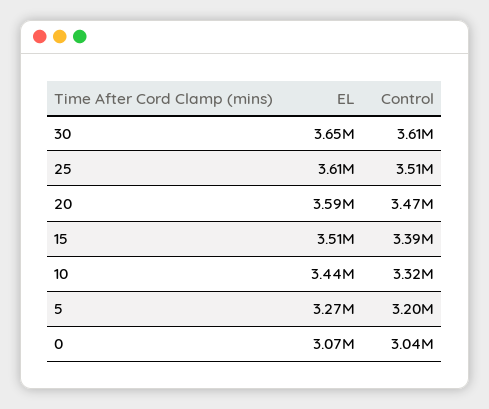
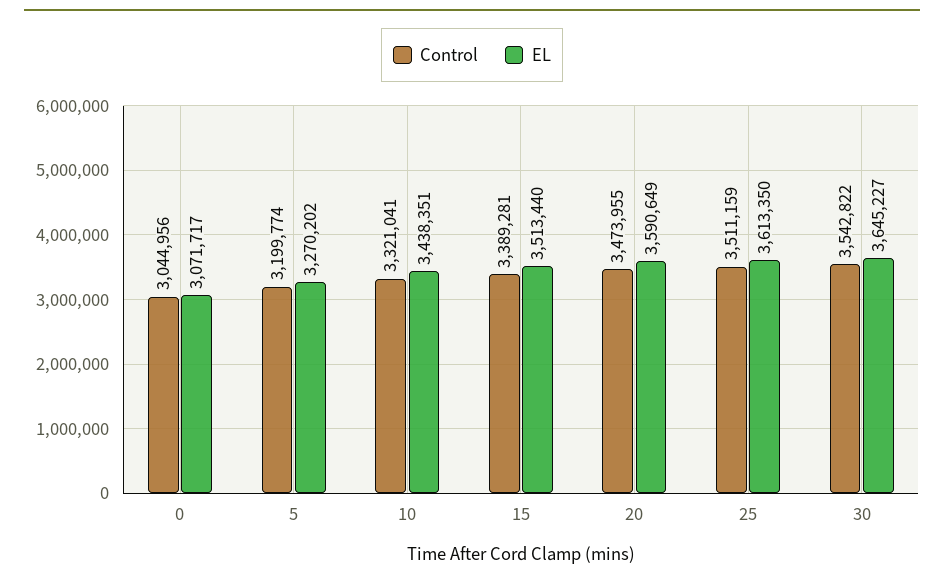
  {
    "EL": {
      "30": 3645227,
      "25": 3613350,
      "20": 3590649,
      "15": 3513440,
      "10": 3438351,
      "5": 3270202,
      "0": 3071717
    },
    "Control": {
-     "30": 3610000,
+     "30": 3542822,
      "25": 3511159,
      "20": 3473955,
      "15": 3389281,
      "10": 3321041,
      "5": 3199774,
      "0": 3044956
    }
  }

